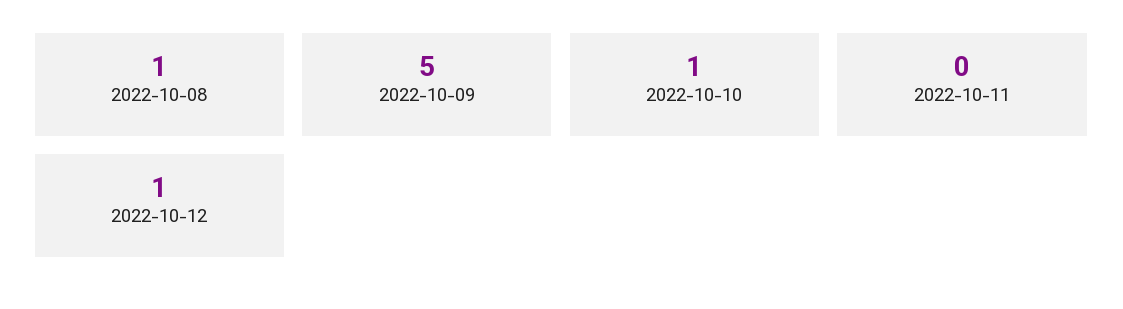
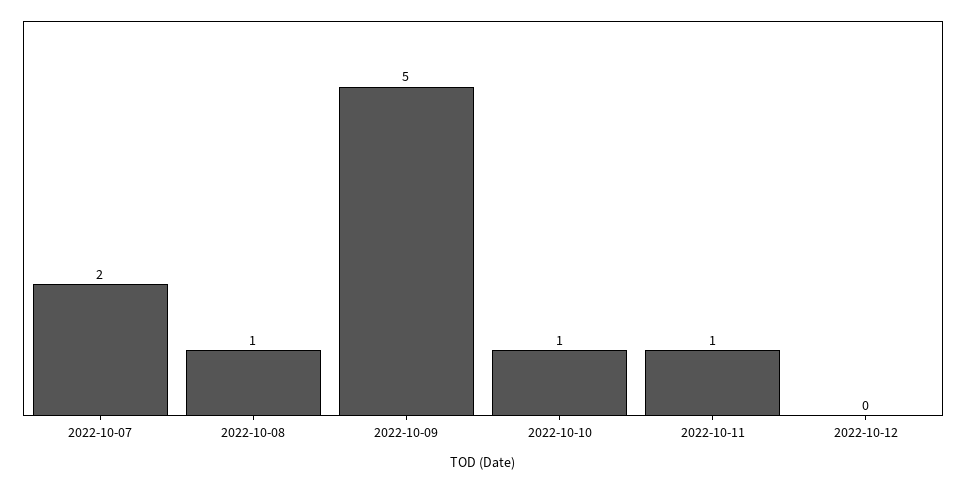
  {
    "2022-10-08": 1,
    "2022-10-09": 5,
    "2022-10-10": 1,
-   "2022-10-11": 0,
+   "2022-10-11": 1,
-   "2022-10-12": 1
+   "2022-10-12": 0,
+   "2022-10-07": 2
  }

